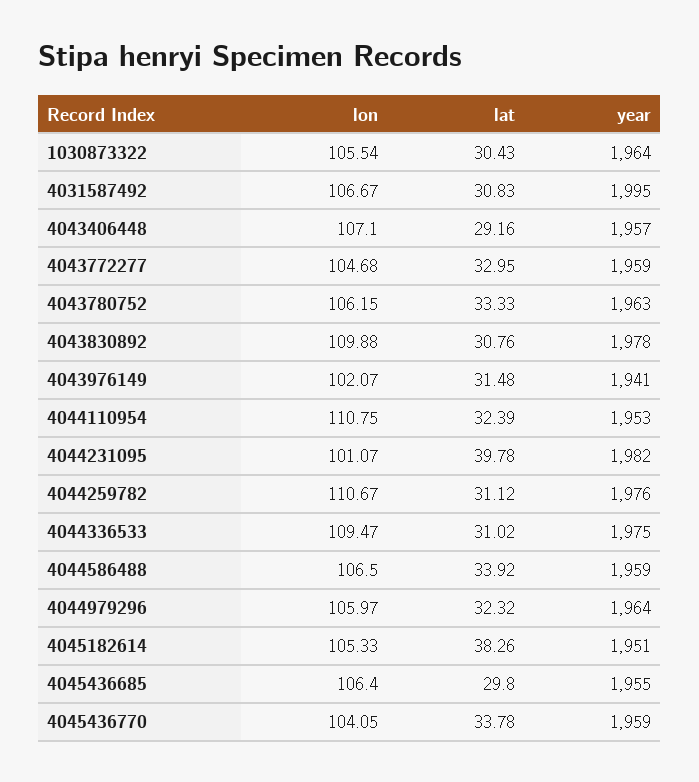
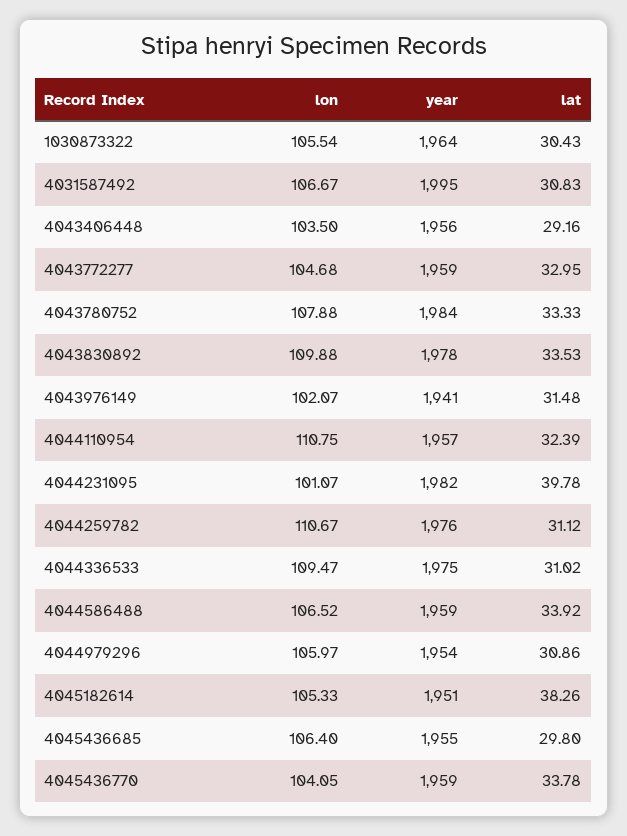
  {
    "lon": {
      "1030873322": 105.54,
      "4031587492": 106.67,
-     "4043406448": 107.1,
+     "4043406448": 103.5,
      "4043772277": 104.68,
-     "4043780752": 106.15,
+     "4043780752": 107.88,
      "4043830892": 109.88,
      "4043976149": 102.07,
      "4044110954": 110.75,
      "4044231095": 101.07,
      "4044259782": 110.67,
      "4044336533": 109.47,
-     "4044586488": 106.5,
+     "4044586488": 106.52,
      "4044979296": 105.97,
      "4045182614": 105.33,
      "4045436685": 106.4,
      "4045436770": 104.05
    },
    "lat": {
      "1030873322": 30.43,
      "4031587492": 30.83,
      "4043406448": 29.16,
      "4043772277": 32.95,
      "4043780752": 33.33,
-     "4043830892": 30.76,
+     "4043830892": 33.53,
      "4043976149": 31.48,
      "4044110954": 32.39,
      "4044231095": 39.78,
      "4044259782": 31.12,
      "4044336533": 31.02,
      "4044586488": 33.92,
-     "4044979296": 32.32,
+     "4044979296": 30.86,
      "4045182614": 38.26,
      "4045436685": 29.8,
      "4045436770": 33.78
    },
    "year": {
      "1030873322": 1964,
      "4031587492": 1995,
-     "4043406448": 1957,
+     "4043406448": 1956,
      "4043772277": 1959,
-     "4043780752": 1963,
+     "4043780752": 1984,
      "4043830892": 1978,
      "4043976149": 1941,
-     "4044110954": 1953,
+     "4044110954": 1957,
      "4044231095": 1982,
      "4044259782": 1976,
      "4044336533": 1975,
      "4044586488": 1959,
-     "4044979296": 1964,
+     "4044979296": 1954,
      "4045182614": 1951,
      "4045436685": 1955,
      "4045436770": 1959
    }
  }

